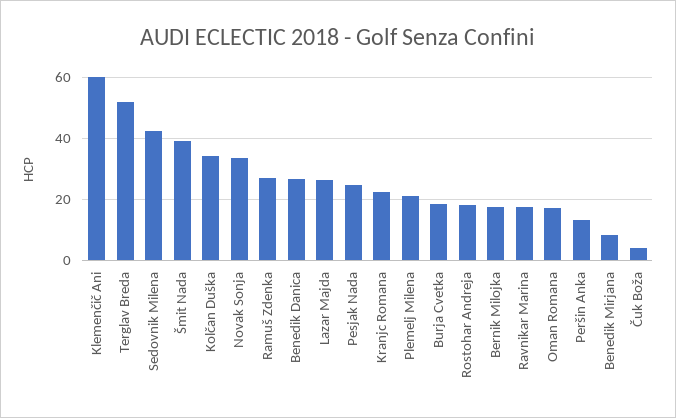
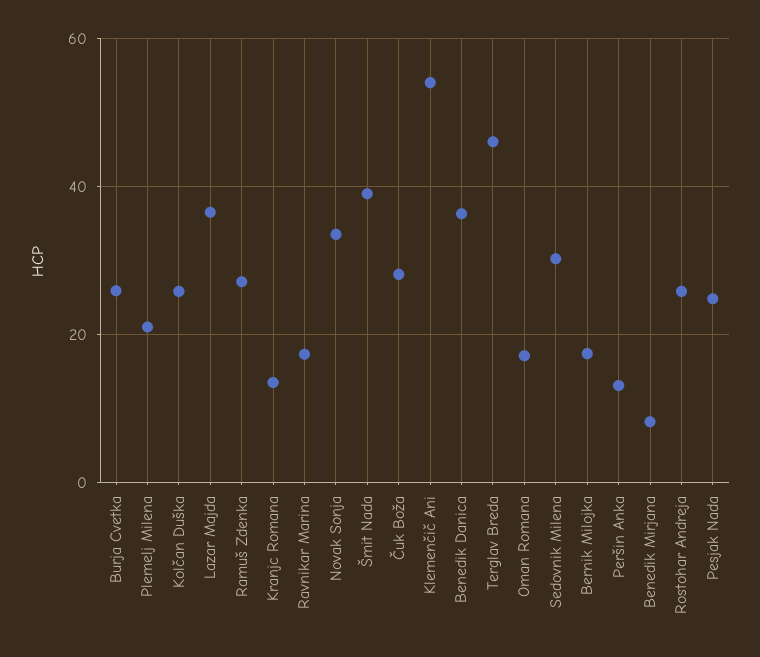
  {
-   "Klemenčič Ani": 60,
+   "Klemenčič Ani": 54,
-   "Terglav Breda": 52,
+   "Terglav Breda": 46,
-   "Sedovnik Milena": 42,
+   "Sedovnik Milena": 30,
    "Šmit Nada": 40,
-   "Kolčan Duška": 34,
+   "Kolčan Duška": 26,
    "Novak Sonja": 34,
    "Ramuš Zdenka": 28,
-   "Benedik Danica": 26,
+   "Benedik Danica": 36,
-   "Lazar Majda": 26,
+   "Lazar Majda": 36,
    "Pesjak Nada": 24,
-   "Kranjc Romana": 22,
+   "Kranjc Romana": 14,
    "Plemelj Milena": 22,
-   "Burja Cvetka": 18,
+   "Burja Cvetka": 26,
-   "Rostohar Andreja": 18,
+   "Rostohar Andreja": 26,
    "Bernik Milojka": 18,
    "Ravnikar Marina": 18,
    "Oman Romana": 18,
    "Peršin Anka": 14,
    "Benedik Mirjana": 8,
-   "Čuk Boža": 4
+   "Čuk Boža": 28
  }

